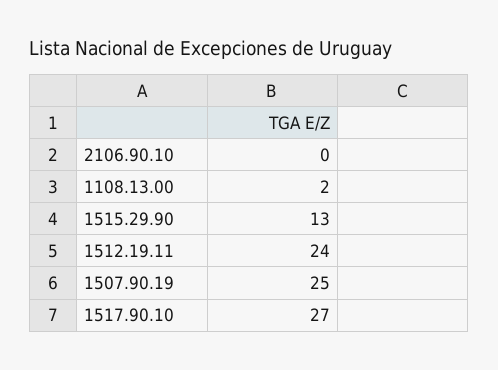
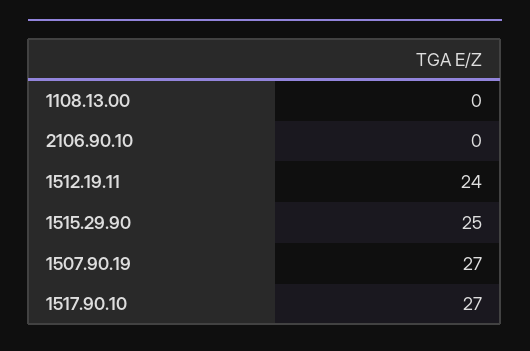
  {
    "2106.90.10": 0,
-   "1108.13.00": 2,
+   "1108.13.00": 0,
-   "1515.29.90": 13,
+   "1515.29.90": 25,
    "1512.19.11": 24,
-   "1507.90.19": 25,
+   "1507.90.19": 27,
    "1517.90.10": 27
  }

